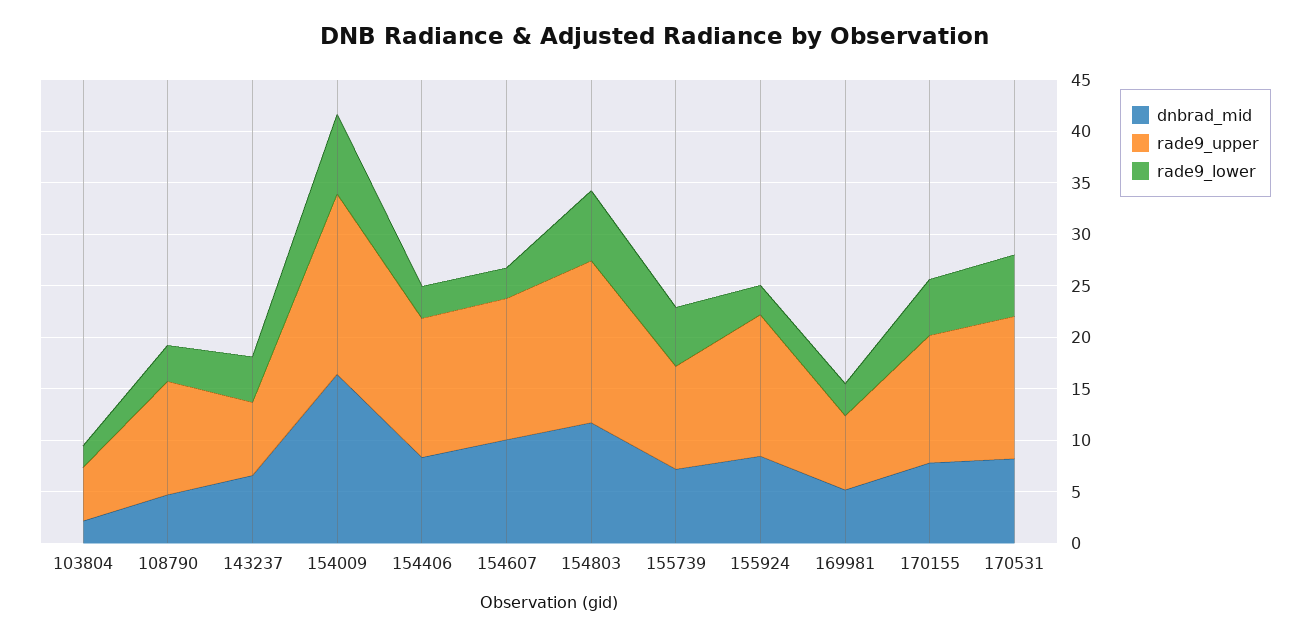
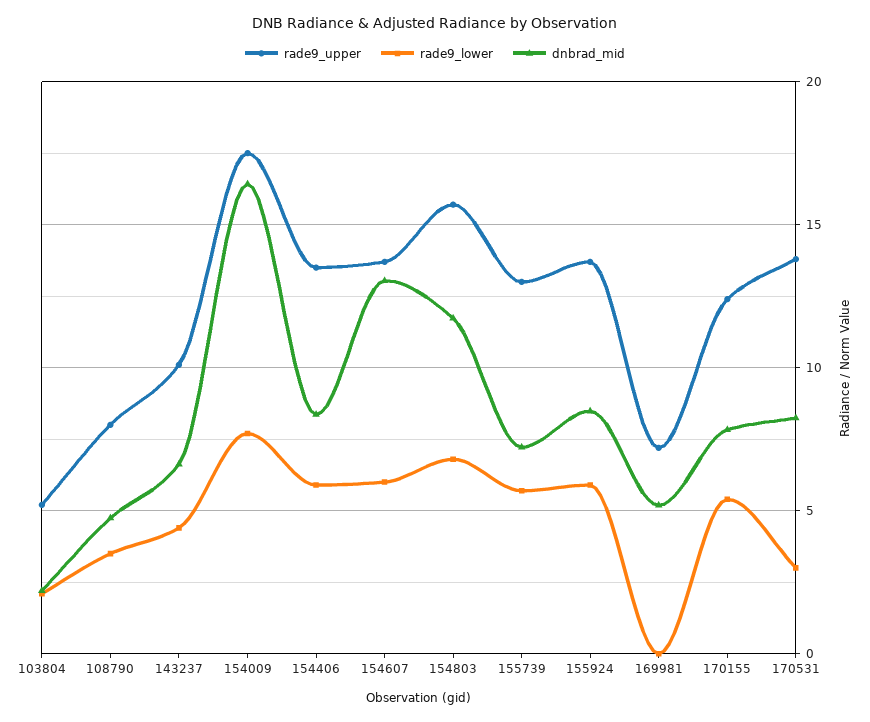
  {
    "dnbrad_mid": {
      "103804": 2,
      "108790": 4.5,
      "143237": 6.5,
      "154009": 16.5,
      "154406": 8.5,
-     "154607": 10,
+     "154607": 13,
      "154803": 11.5,
      "155739": 7,
      "155924": 8.5,
      "169981": 5,
      "170155": 8,
      "170531": 8
    },
    "rade9_upper": {
      "103804": 5,
-     "108790": 11,
+     "108790": 8,
-     "143237": 7,
+     "143237": 10,
      "154009": 17.5,
      "154406": 13.5,
      "154607": 13.5,
      "154803": 15.5,
-     "155739": 10,
+     "155739": 13,
      "155924": 13.5,
      "169981": 7,
      "170155": 12.5,
      "170531": 14
    },
    "rade9_lower": {
      "103804": 2,
      "108790": 3.5,
      "143237": 4.5,
      "154009": 7.5,
-     "154406": 3,
+     "154406": 6,
-     "154607": 3,
+     "154607": 6,
      "154803": 7,
      "155739": 5.5,
-     "155924": 3,
+     "155924": 6,
-     "169981": 3,
+     "169981": 0,
      "170155": 5.5,
-     "170531": 6
+     "170531": 3
    }
  }

